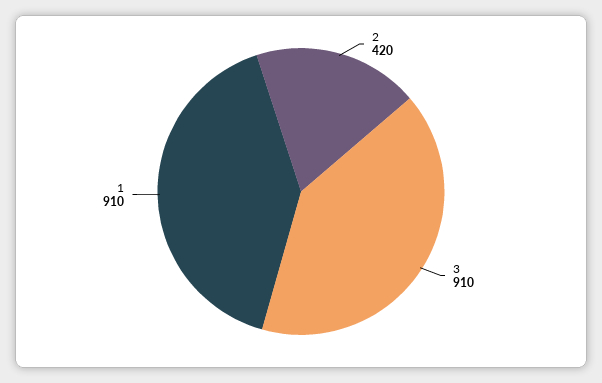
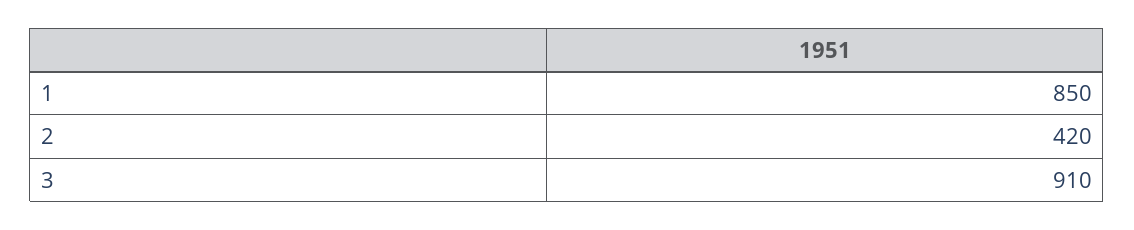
  {
    "2": 420,
    "3": 910,
-   "1": 910
+   "1": 850
  }

